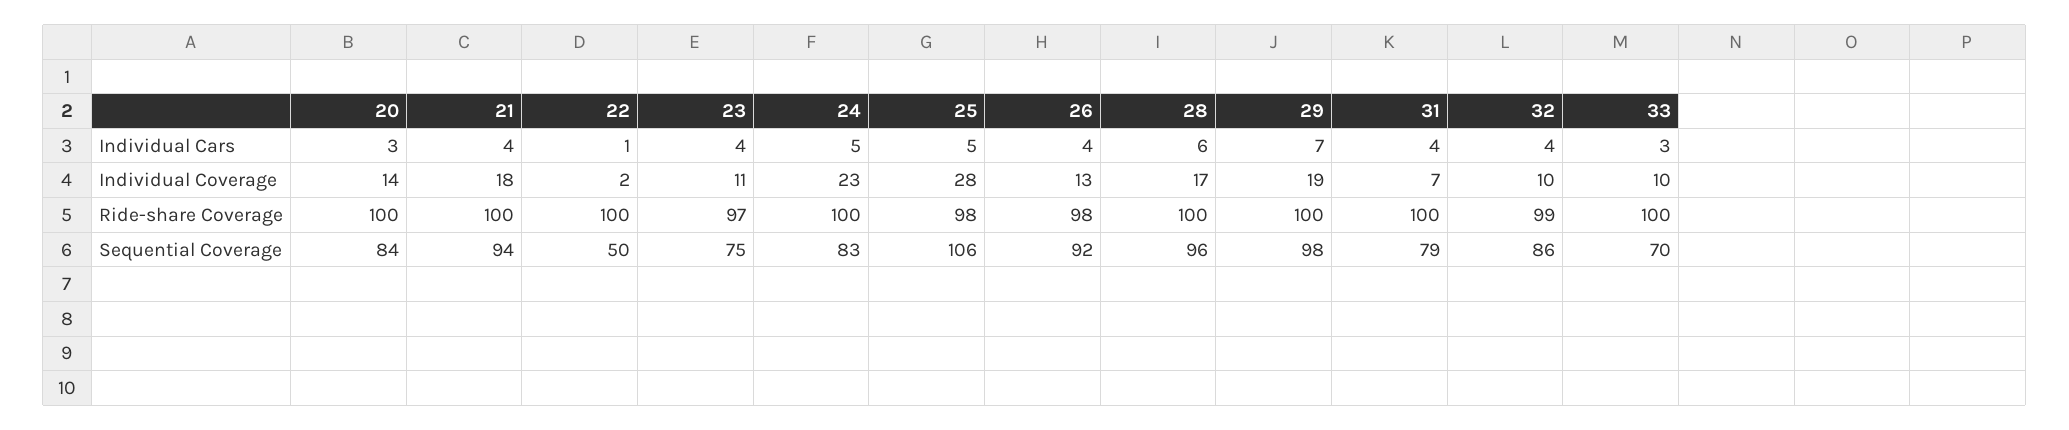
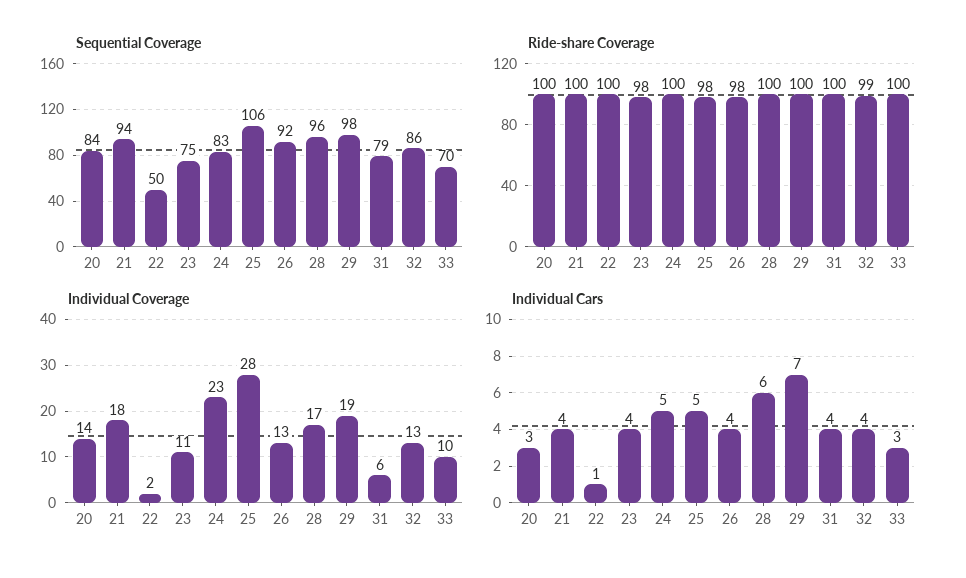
  {
    "Individual Cars": {
      "20": 3,
      "21": 4,
      "22": 1,
      "23": 4,
      "24": 5,
      "25": 5,
      "26": 4,
      "28": 6,
      "29": 7,
      "31": 4,
      "32": 4,
      "33": 3
    },
    "Individual Coverage": {
      "20": 14,
      "21": 18,
      "22": 2,
      "23": 11,
      "24": 23,
      "25": 28,
      "26": 13,
      "28": 17,
      "29": 19,
-     "31": 7,
+     "31": 6,
-     "32": 10,
+     "32": 13,
      "33": 10
    },
    "Ride-share Coverage": {
      "20": 100,
      "21": 100,
      "22": 100,
-     "23": 97,
+     "23": 98,
      "24": 100,
      "25": 98,
      "26": 98,
      "28": 100,
      "29": 100,
      "31": 100,
      "32": 99,
      "33": 100
    },
    "Sequential Coverage": {
      "20": 84,
      "21": 94,
      "22": 50,
      "23": 75,
      "24": 83,
      "25": 106,
      "26": 92,
      "28": 96,
      "29": 98,
      "31": 79,
      "32": 86,
      "33": 70
    }
  }

